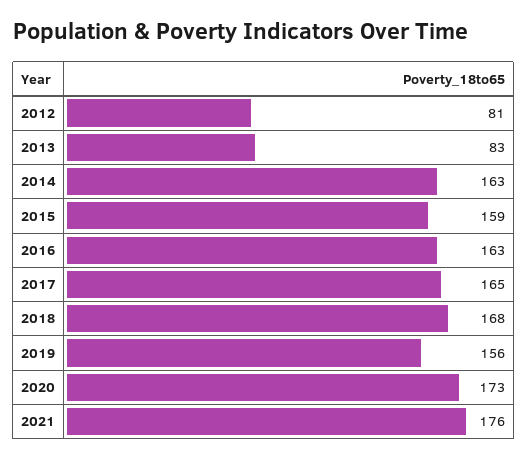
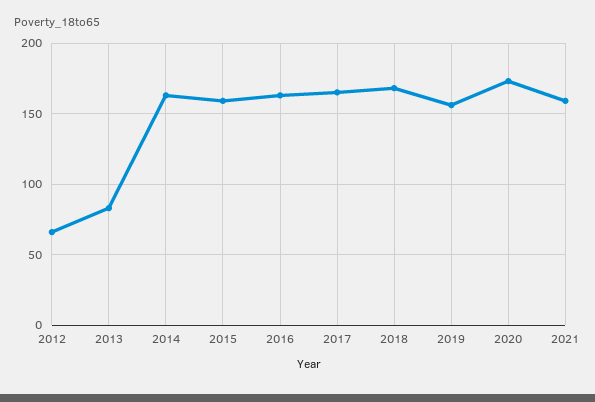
  {
-   "2012": 81,
+   "2012": 65,
    "2013": 83,
    "2014": 163,
    "2015": 159,
    "2016": 163,
    "2017": 165,
    "2018": 168,
    "2019": 156,
    "2020": 173,
-   "2021": 176
+   "2021": 160
  }

